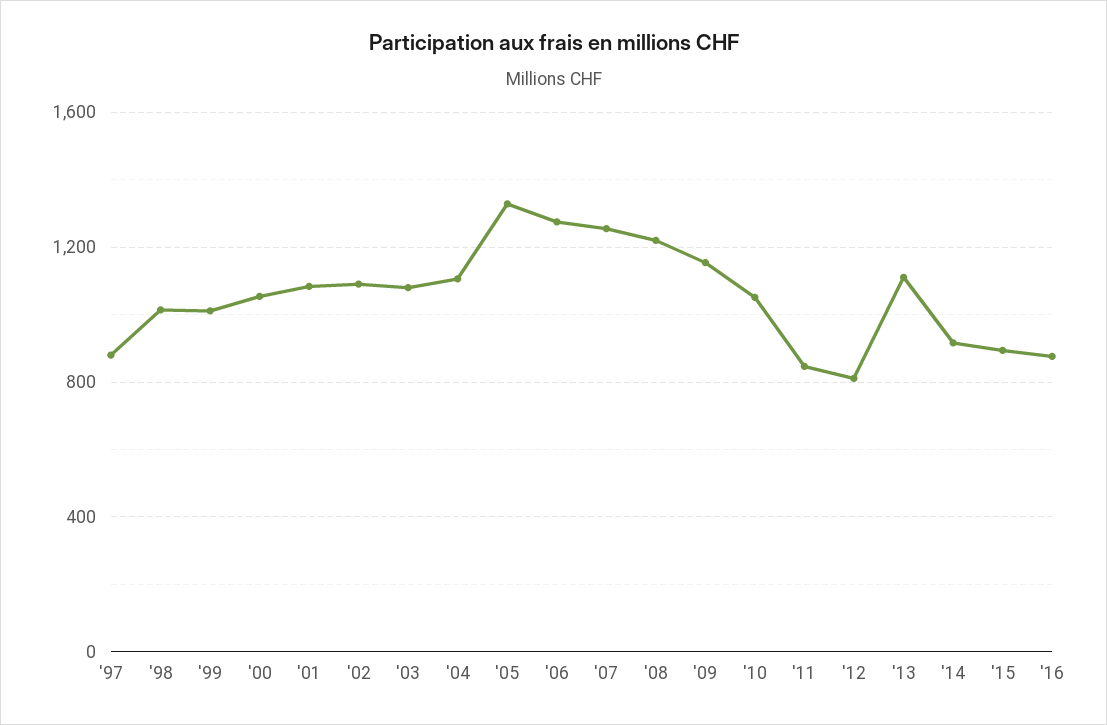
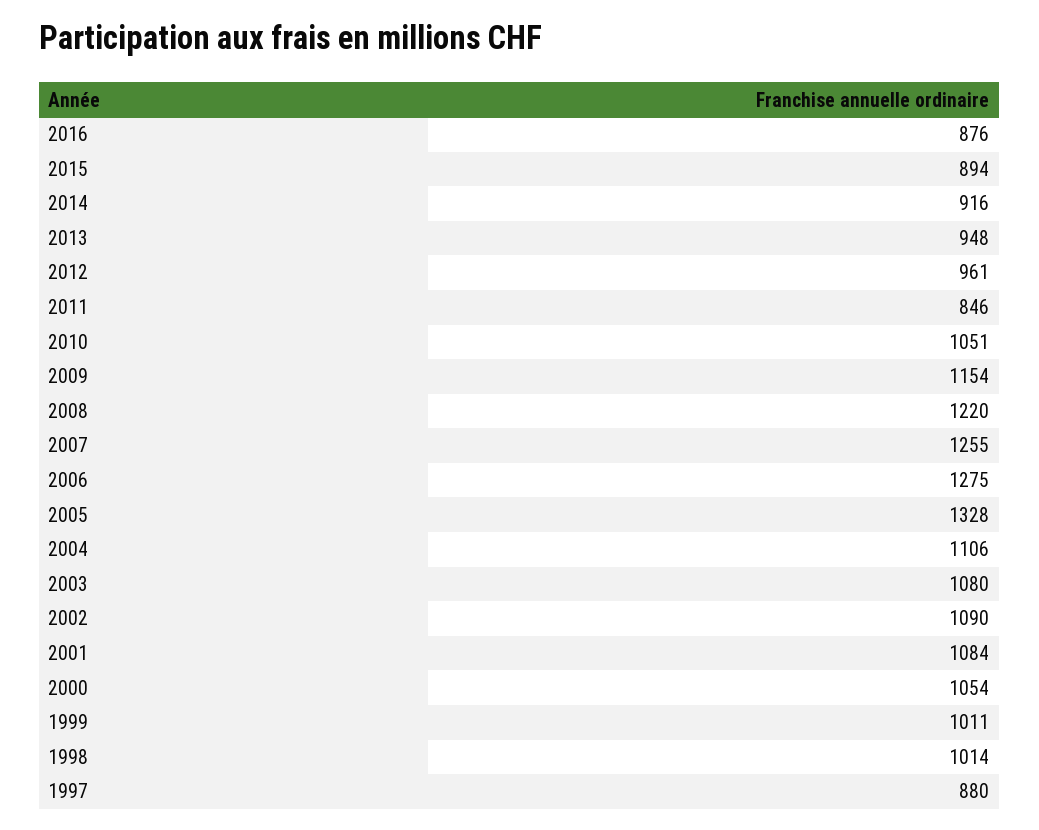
  {
    "'97": 880,
    "'98": 1014,
    "'99": 1011,
    "'00": 1054,
    "'01": 1084,
    "'02": 1090,
    "'03": 1080,
    "'04": 1106,
    "'05": 1328,
    "'06": 1275,
    "'07": 1255,
    "'08": 1220,
    "'09": 1154,
    "'10": 1051,
    "'11": 846,
-   "'12": 800,
+   "'12": 961,
-   "'13": 1100,
+   "'13": 948,
    "'14": 916,
    "'15": 894,
    "'16": 876
  }

